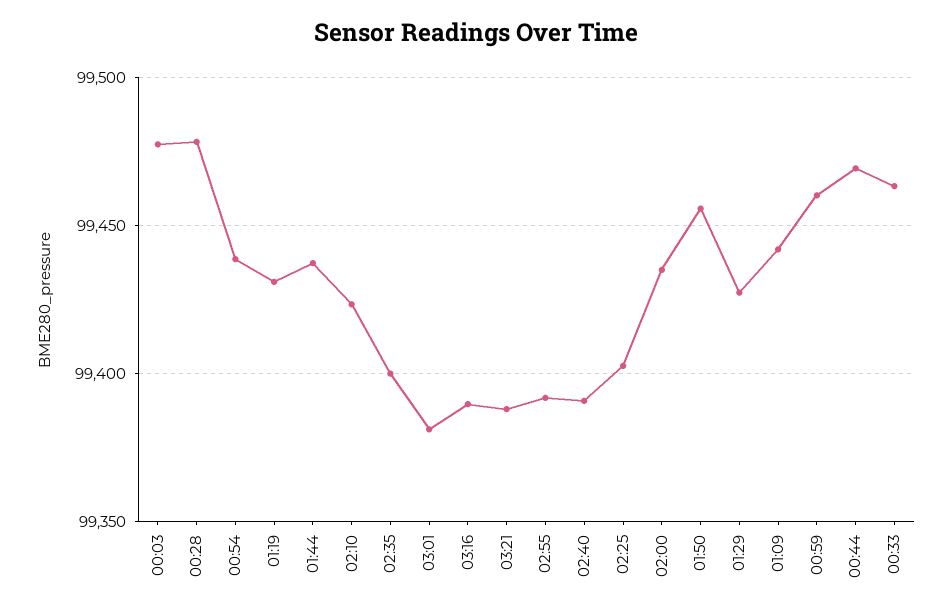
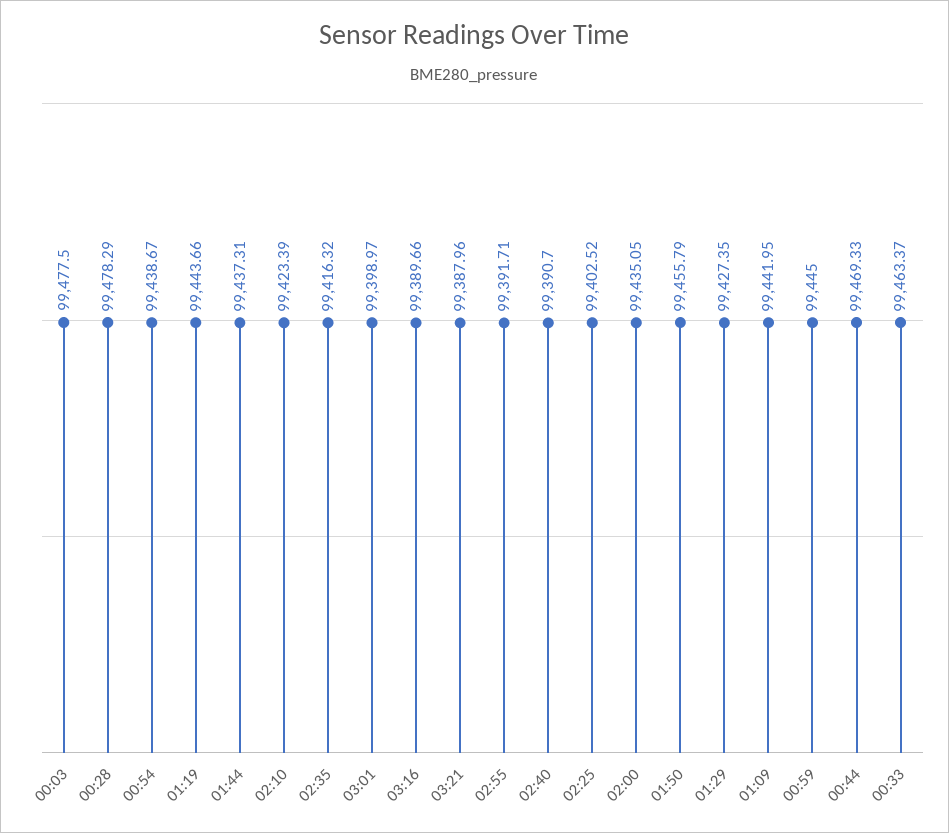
  {
    "00:03": 99477.5,
    "00:28": 99478.29,
    "00:54": 99438.67,
-   "01:19": 99430,
+   "01:19": 99443.66,
    "01:44": 99437.31,
    "02:10": 99423.39,
-   "02:35": 99400,
+   "02:35": 99416.32,
-   "03:01": 99380,
+   "03:01": 99398.97,
    "03:16": 99389.66,
    "03:21": 99387.96,
    "02:55": 99391.71,
    "02:40": 99390.7,
    "02:25": 99402.52,
    "02:00": 99435.05,
    "01:50": 99455.79,
    "01:29": 99427.35,
    "01:09": 99441.95,
-   "00:59": 99460,
+   "00:59": 99445,
    "00:44": 99469.33,
    "00:33": 99463.37
  }

